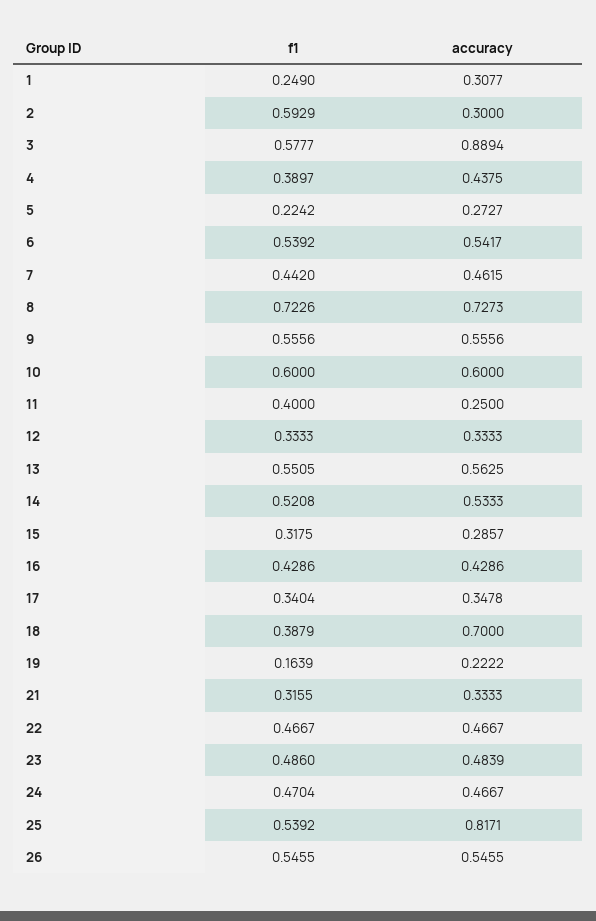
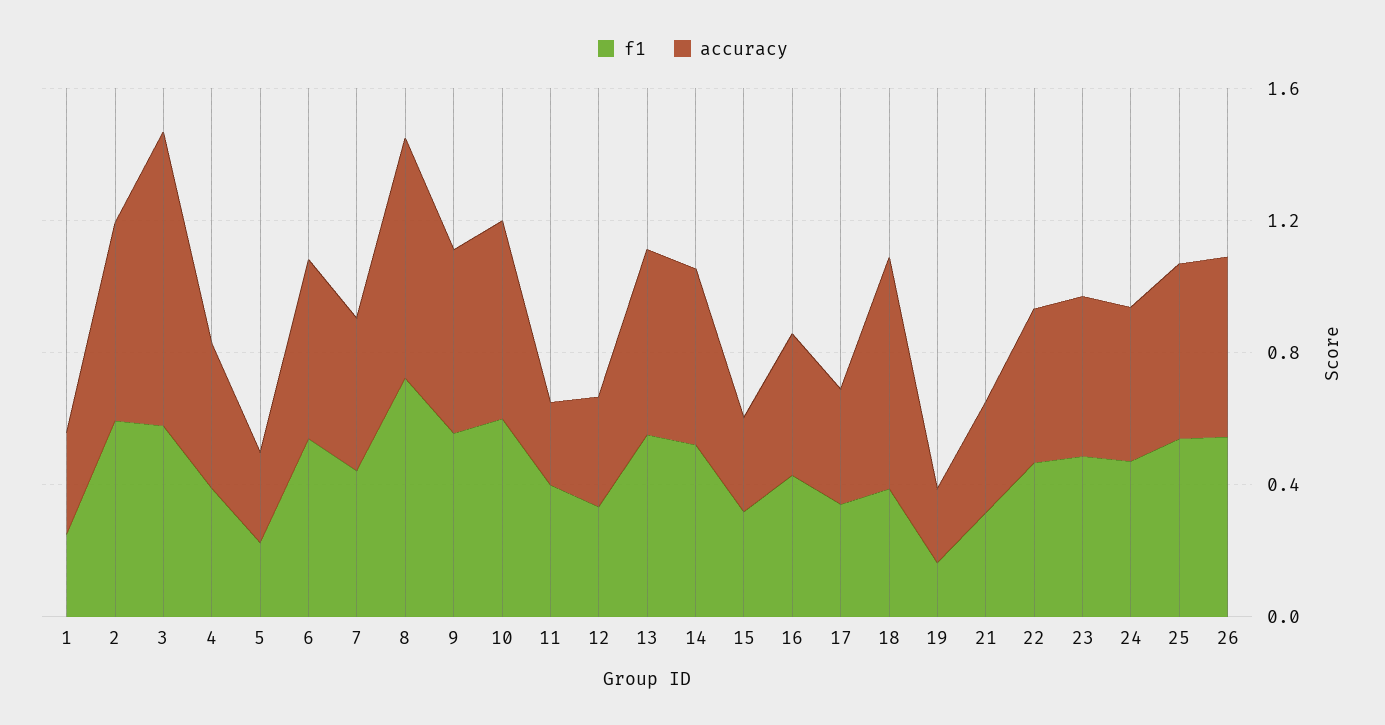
  {
    "f1": {
      "1": 0.249,
      "2": 0.5929,
      "3": 0.5777,
      "4": 0.3897,
      "5": 0.2242,
      "6": 0.5392,
      "7": 0.442,
      "8": 0.7226,
      "9": 0.5556,
      "10": 0.6,
      "11": 0.4,
      "12": 0.3333,
      "13": 0.5505,
      "14": 0.5208,
      "15": 0.3175,
      "16": 0.4286,
      "17": 0.3404,
      "18": 0.3879,
      "19": 0.1639,
      "21": 0.3155,
      "22": 0.4667,
      "23": 0.486,
      "24": 0.4704,
      "25": 0.5392,
      "26": 0.5455
    },
    "accuracy": {
      "1": 0.3077,
-     "2": 0.3,
+     "2": 0.6,
      "3": 0.8894,
      "4": 0.4375,
      "5": 0.2727,
      "6": 0.5417,
      "7": 0.4615,
      "8": 0.7273,
      "9": 0.5556,
      "10": 0.6,
      "11": 0.25,
      "12": 0.3333,
      "13": 0.5625,
      "14": 0.5333,
      "15": 0.2857,
      "16": 0.4286,
      "17": 0.3478,
      "18": 0.7,
      "19": 0.2222,
      "21": 0.3333,
      "22": 0.4667,
      "23": 0.4839,
      "24": 0.4667,
-     "25": 0.8171,
+     "25": 0.5,
      "26": 0.5455
    }
  }

